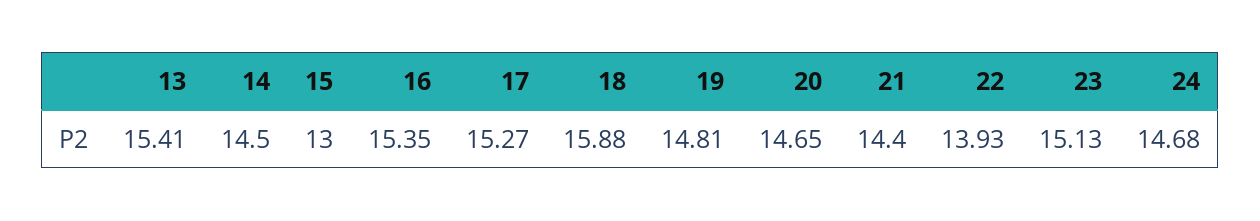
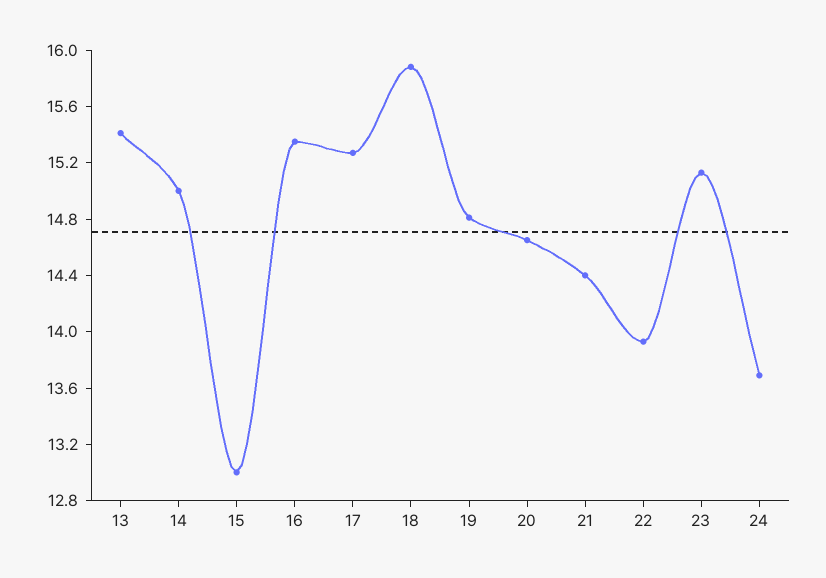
  {
    "13": 15.41,
-   "14": 14.5,
+   "14": 15,
    "15": 13,
    "16": 15.35,
    "17": 15.27,
    "18": 15.88,
    "19": 14.81,
    "20": 14.65,
    "21": 14.4,
    "22": 13.93,
    "23": 15.13,
-   "24": 14.68
+   "24": 13.7
  }

